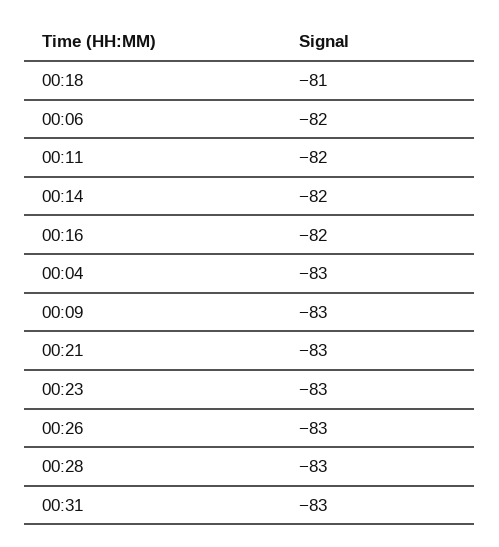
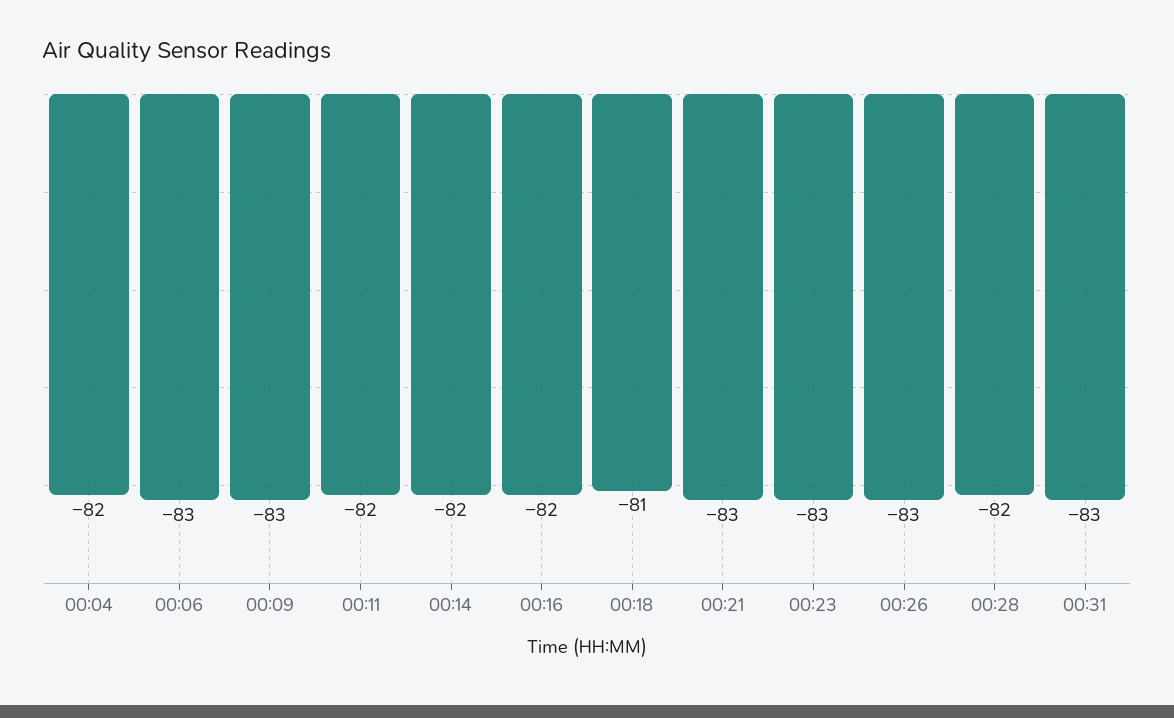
  {
    "00:18": -81,
-   "00:06": -82,
+   "00:06": -83,
    "00:11": -82,
    "00:14": -82,
    "00:16": -82,
-   "00:04": -83,
+   "00:04": -82,
    "00:09": -83,
    "00:21": -83,
    "00:23": -83,
    "00:26": -83,
-   "00:28": -83,
+   "00:28": -82,
    "00:31": -83
  }

